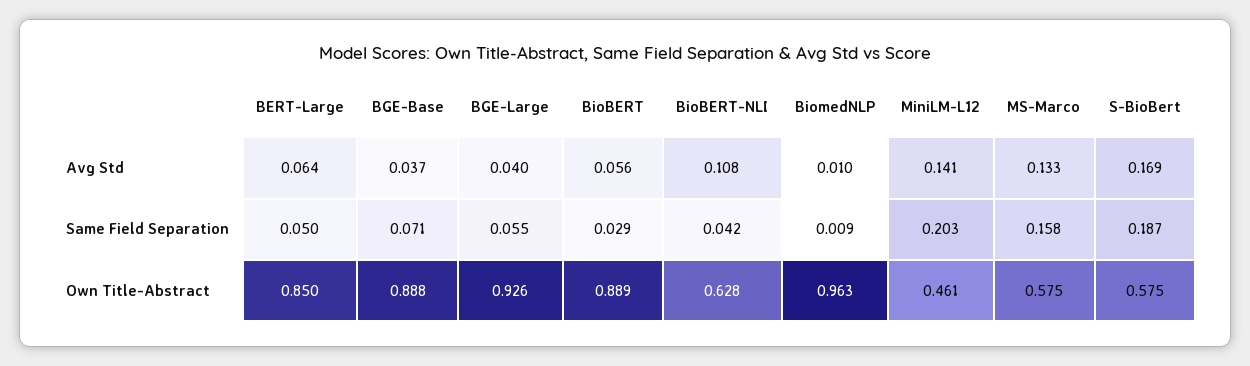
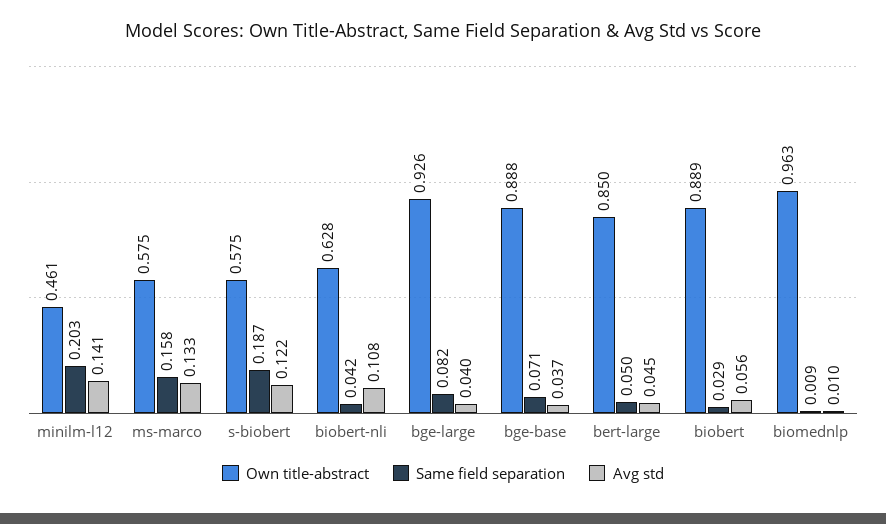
  {
    "Avg Std": {
-     "BERT-Large": 0.064,
+     "BERT-Large": 0.045,
      "BGE-Base": 0.037,
      "BGE-Large": 0.04,
      "BioBERT": 0.056,
      "BioBERT-NLI": 0.108,
      "BiomedNLP": 0.01,
      "MiniLM-L12": 0.141,
      "MS-Marco": 0.133,
-     "S-BioBert": 0.169
+     "S-BioBert": 0.122
    },
    "Same Field Separation": {
      "BERT-Large": 0.05,
      "BGE-Base": 0.071,
-     "BGE-Large": 0.055,
+     "BGE-Large": 0.082,
      "BioBERT": 0.029,
      "BioBERT-NLI": 0.042,
      "BiomedNLP": 0.009,
      "MiniLM-L12": 0.203,
      "MS-Marco": 0.158,
      "S-BioBert": 0.187
    },
    "Own Title-Abstract": {
      "BERT-Large": 0.85,
      "BGE-Base": 0.888,
      "BGE-Large": 0.926,
      "BioBERT": 0.889,
      "BioBERT-NLI": 0.628,
      "BiomedNLP": 0.963,
      "MiniLM-L12": 0.461,
      "MS-Marco": 0.575,
      "S-BioBert": 0.575
    }
  }

